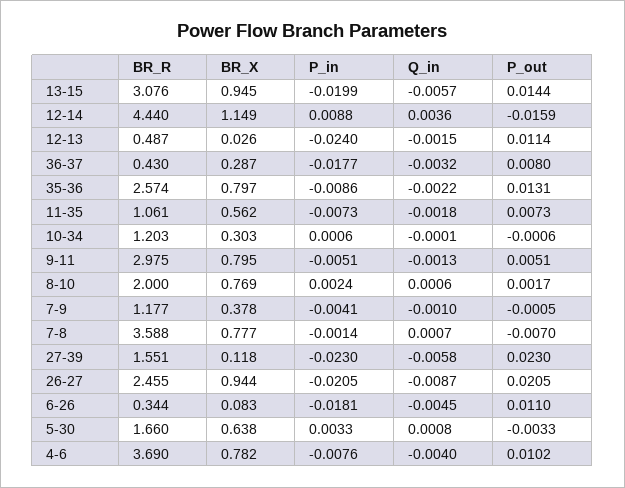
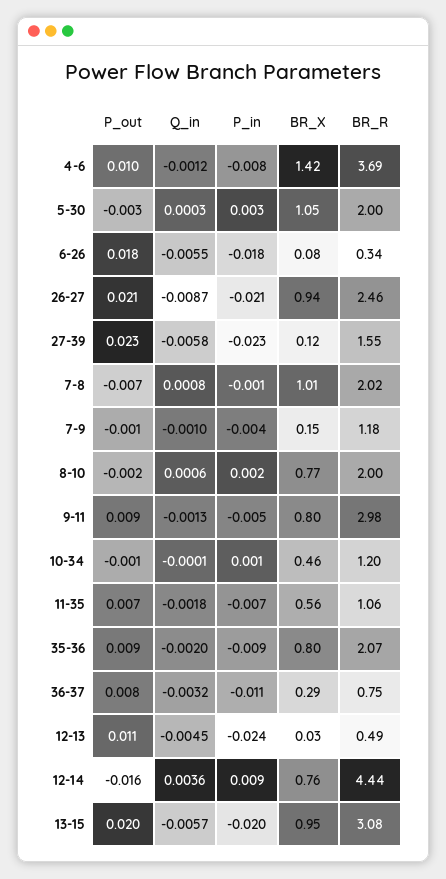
  {
    "BR_R": {
      "13-15": 3.076,
      "12-14": 4.44,
      "12-13": 0.487,
-     "36-37": 0.43,
+     "36-37": 0.75,
-     "35-36": 2.574,
+     "35-36": 2.07,
      "11-35": 1.061,
      "10-34": 1.203,
      "9-11": 2.975,
      "8-10": 2,
      "7-9": 1.177,
-     "7-8": 3.588,
+     "7-8": 2.02,
      "27-39": 1.551,
      "26-27": 2.455,
      "6-26": 0.344,
-     "5-30": 1.66,
+     "5-30": 2,
      "4-6": 3.69
    },
    "BR_X": {
      "13-15": 0.945,
-     "12-14": 1.149,
+     "12-14": 0.76,
      "12-13": 0.026,
      "36-37": 0.287,
      "35-36": 0.797,
      "11-35": 0.562,
-     "10-34": 0.303,
+     "10-34": 0.46,
      "9-11": 0.795,
      "8-10": 0.769,
-     "7-9": 0.378,
+     "7-9": 0.15,
-     "7-8": 0.777,
+     "7-8": 1.01,
      "27-39": 0.118,
      "26-27": 0.944,
      "6-26": 0.083,
-     "5-30": 0.638,
+     "5-30": 1.05,
-     "4-6": 0.782
+     "4-6": 1.42
    },
    "P_in": {
      "13-15": -0.0199,
      "12-14": 0.0088,
      "12-13": -0.024,
-     "36-37": -0.0177,
+     "36-37": -0.011,
      "35-36": -0.0086,
      "11-35": -0.0073,
      "10-34": 0.0006,
      "9-11": -0.0051,
      "8-10": 0.0024,
      "7-9": -0.0041,
      "7-8": -0.0014,
      "27-39": -0.023,
      "26-27": -0.0205,
      "6-26": -0.0181,
      "5-30": 0.0033,
      "4-6": -0.0076
    },
    "Q_in": {
      "13-15": -0.0057,
      "12-14": 0.0036,
-     "12-13": -0.0015,
+     "12-13": -0.0045,
      "36-37": -0.0032,
-     "35-36": -0.0022,
+     "35-36": -0.002,
      "11-35": -0.0018,
      "10-34": -0.0001,
      "9-11": -0.0013,
      "8-10": 0.0006,
      "7-9": -0.001,
-     "7-8": 0.0007,
+     "7-8": 0.0008,
      "27-39": -0.0058,
      "26-27": -0.0087,
-     "6-26": -0.0045,
+     "6-26": -0.0055,
-     "5-30": 0.0008,
+     "5-30": 0.0003,
-     "4-6": -0.004
+     "4-6": -0.0012
    },
    "P_out": {
-     "13-15": 0.0144,
+     "13-15": 0.02,
      "12-14": -0.0159,
      "12-13": 0.0114,
      "36-37": 0.008,
-     "35-36": 0.0131,
+     "35-36": 0.009,
      "11-35": 0.0073,
      "10-34": -0.0006,
-     "9-11": 0.0051,
+     "9-11": 0.009,
-     "8-10": 0.0017,
+     "8-10": -0.002,
      "7-9": -0.0005,
      "7-8": -0.007,
      "27-39": 0.023,
      "26-27": 0.0205,
-     "6-26": 0.011,
+     "6-26": 0.018,
      "5-30": -0.0033,
      "4-6": 0.0102
    }
  }

